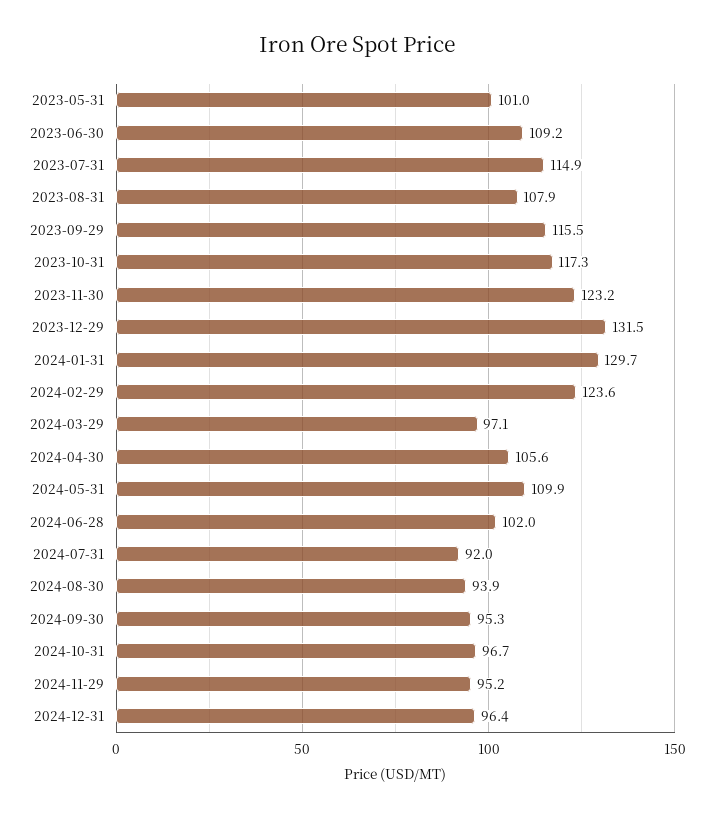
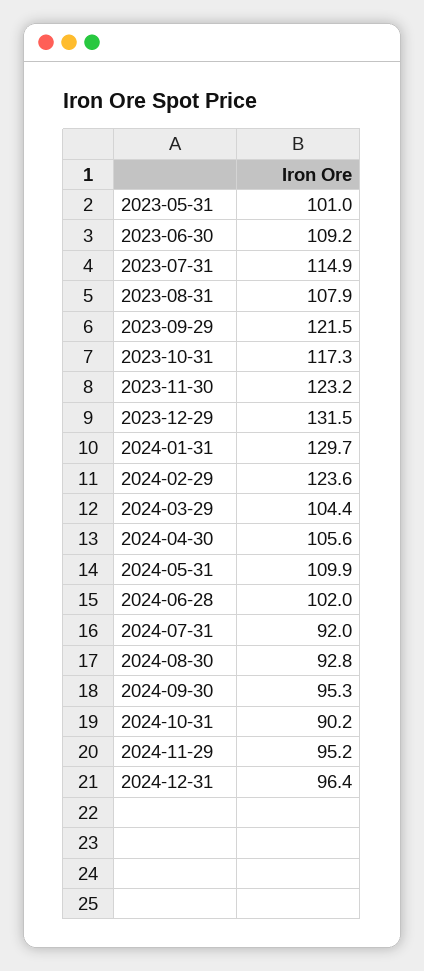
  {
    "2023-05-31": 101,
    "2023-06-30": 109.2,
    "2023-07-31": 114.9,
    "2023-08-31": 107.9,
-   "2023-09-29": 115.5,
+   "2023-09-29": 121.5,
    "2023-10-31": 117.3,
    "2023-11-30": 123.2,
    "2023-12-29": 131.5,
    "2024-01-31": 129.7,
    "2024-02-29": 123.6,
-   "2024-03-29": 97.1,
+   "2024-03-29": 104.4,
    "2024-04-30": 105.6,
    "2024-05-31": 109.9,
    "2024-06-28": 102,
    "2024-07-31": 92,
-   "2024-08-30": 93.9,
+   "2024-08-30": 92.8,
    "2024-09-30": 95.3,
-   "2024-10-31": 96.7,
+   "2024-10-31": 90.2,
    "2024-11-29": 95.2,
    "2024-12-31": 96.4
  }

